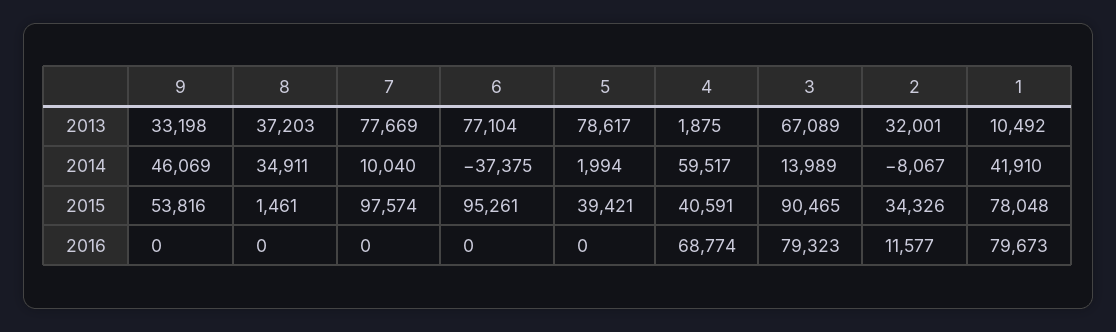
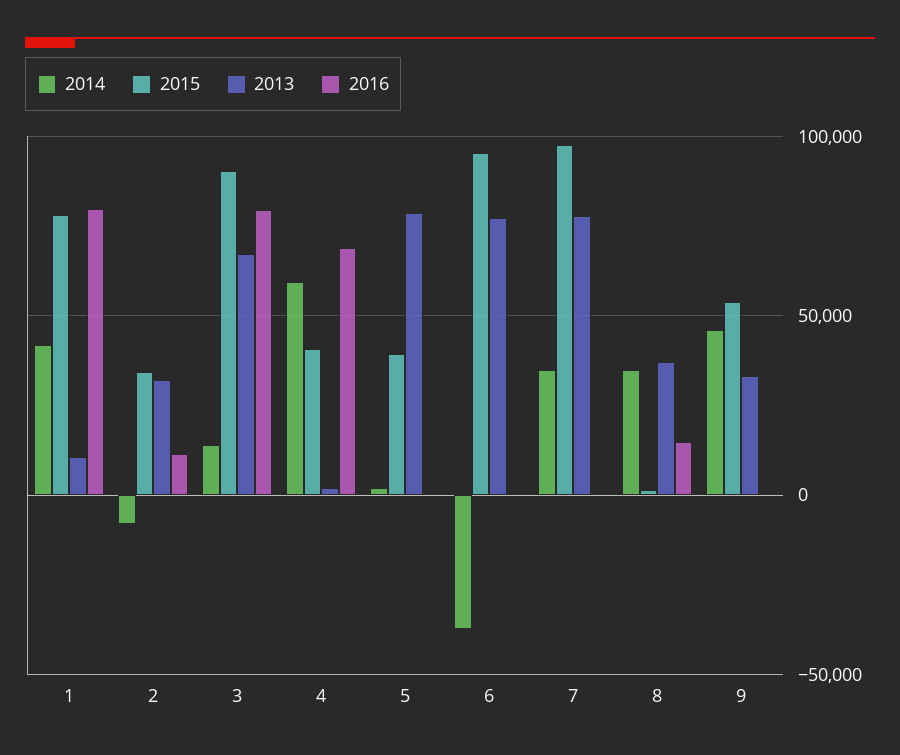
  {
    "2013": {
      "9": 33198,
      "8": 37203,
      "7": 77669,
      "6": 77104,
      "5": 78617,
      "4": 1875,
      "3": 67089,
      "2": 32001,
      "1": 10492
    },
    "2014": {
      "9": 46069,
      "8": 34911,
-     "7": 10040,
+     "7": 35000,
      "6": -37375,
      "5": 1994,
      "4": 59517,
      "3": 13989,
      "2": -8067,
      "1": 41910
    },
    "2015": {
      "9": 53816,
      "8": 1461,
      "7": 97574,
      "6": 95261,
      "5": 39421,
      "4": 40591,
      "3": 90465,
      "2": 34326,
      "1": 78048
    },
    "2016": {
      "9": 0,
-     "8": 0,
+     "8": 15000,
      "7": 0,
      "6": 0,
      "5": 0,
      "4": 68774,
      "3": 79323,
      "2": 11577,
      "1": 79673
    }
  }

